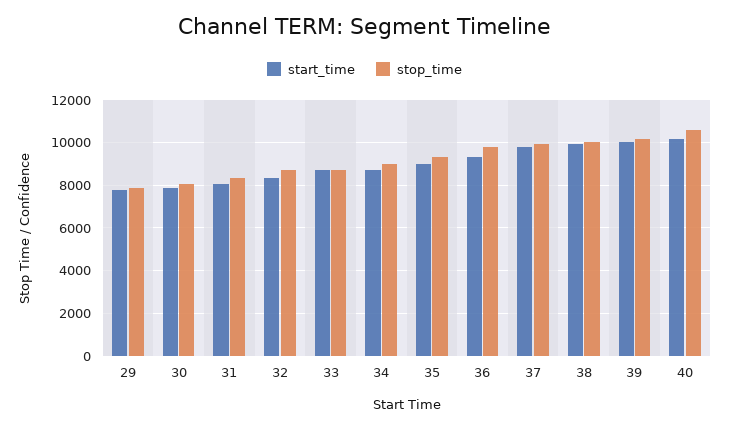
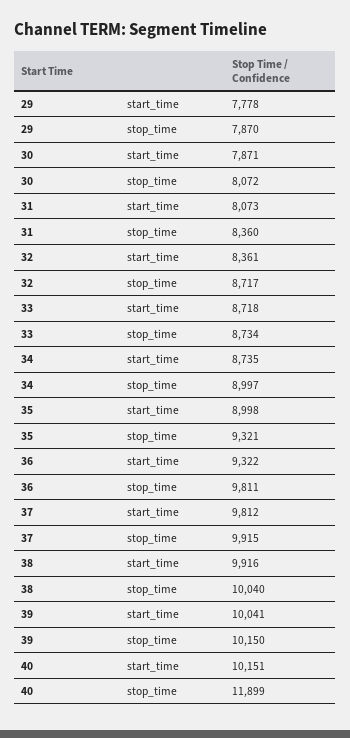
  {
    "start_time": {
      "29": 7778,
      "30": 7871,
      "31": 8073,
      "32": 8361,
      "33": 8718,
      "34": 8735,
      "35": 8998,
      "36": 9322,
      "37": 9812,
      "38": 9916,
      "39": 10041,
      "40": 10151
    },
    "stop_time": {
      "29": 7870,
      "30": 8072,
      "31": 8360,
      "32": 8717,
      "33": 8734,
      "34": 8997,
      "35": 9321,
      "36": 9811,
      "37": 9915,
      "38": 10040,
      "39": 10150,
-     "40": 10500
+     "40": 11899
    }
  }

